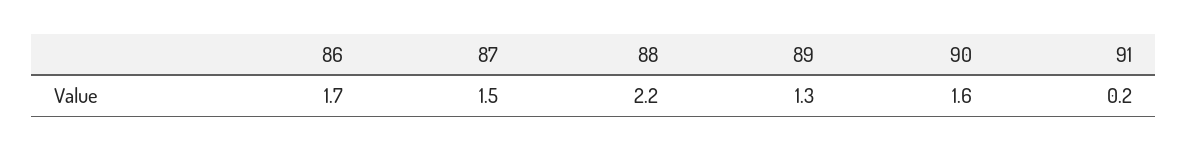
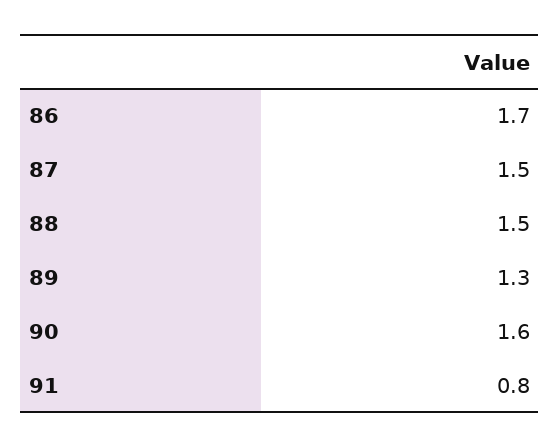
  {
    "86": 1.7,
    "87": 1.5,
-   "88": 2.2,
+   "88": 1.5,
    "89": 1.3,
    "90": 1.6,
-   "91": 0.2
+   "91": 0.8
  }

